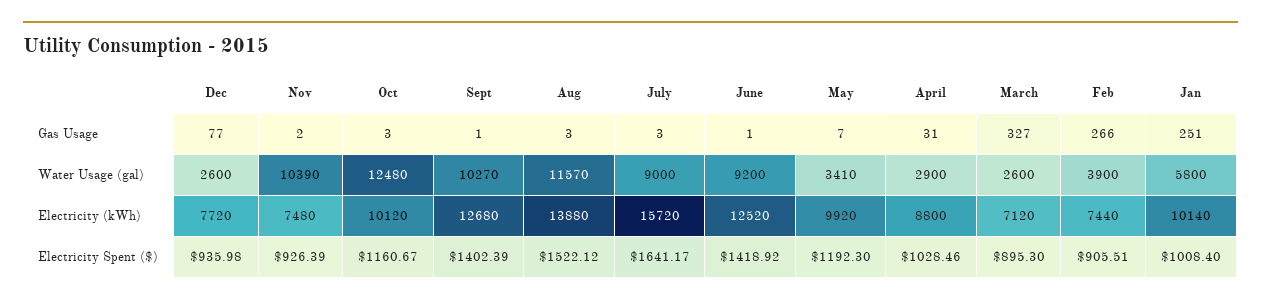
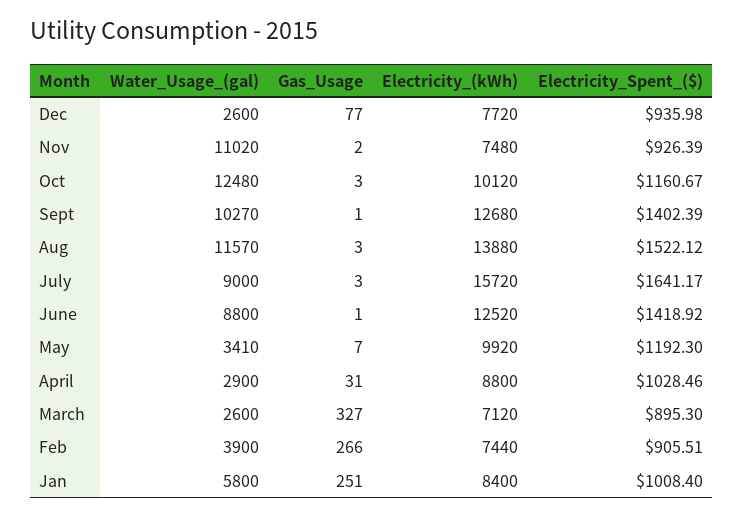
  {
    "Dec": {
      "Gas Usage": 77,
      "Water Usage (gal)": 2600,
      "Electricity (kWh)": 7720,
      "Electricity Spent ($)": 935.98
    },
    "Nov": {
      "Gas Usage": 2,
-     "Water Usage (gal)": 10390,
+     "Water Usage (gal)": 11020,
      "Electricity (kWh)": 7480,
      "Electricity Spent ($)": 926.39
    },
    "Oct": {
      "Gas Usage": 3,
      "Water Usage (gal)": 12480,
      "Electricity (kWh)": 10120,
      "Electricity Spent ($)": 1160.67
    },
    "Sept": {
      "Gas Usage": 1,
      "Water Usage (gal)": 10270,
      "Electricity (kWh)": 12680,
      "Electricity Spent ($)": 1402.39
    },
    "Aug": {
      "Gas Usage": 3,
      "Water Usage (gal)": 11570,
      "Electricity (kWh)": 13880,
      "Electricity Spent ($)": 1522.12
    },
    "July": {
      "Gas Usage": 3,
      "Water Usage (gal)": 9000,
      "Electricity (kWh)": 15720,
      "Electricity Spent ($)": 1641.17
    },
    "June": {
      "Gas Usage": 1,
-     "Water Usage (gal)": 9200,
+     "Water Usage (gal)": 8800,
      "Electricity (kWh)": 12520,
      "Electricity Spent ($)": 1418.92
    },
    "May": {
      "Gas Usage": 7,
      "Water Usage (gal)": 3410,
      "Electricity (kWh)": 9920,
      "Electricity Spent ($)": 1192.3
    },
    "April": {
      "Gas Usage": 31,
      "Water Usage (gal)": 2900,
      "Electricity (kWh)": 8800,
      "Electricity Spent ($)": 1028.46
    },
    "March": {
      "Gas Usage": 327,
      "Water Usage (gal)": 2600,
      "Electricity (kWh)": 7120,
      "Electricity Spent ($)": 895.3
    },
    "Feb": {
      "Gas Usage": 266,
      "Water Usage (gal)": 3900,
      "Electricity (kWh)": 7440,
      "Electricity Spent ($)": 905.51
    },
    "Jan": {
      "Gas Usage": 251,
      "Water Usage (gal)": 5800,
-     "Electricity (kWh)": 10140,
+     "Electricity (kWh)": 8400,
      "Electricity Spent ($)": 1008.4
    }
  }

